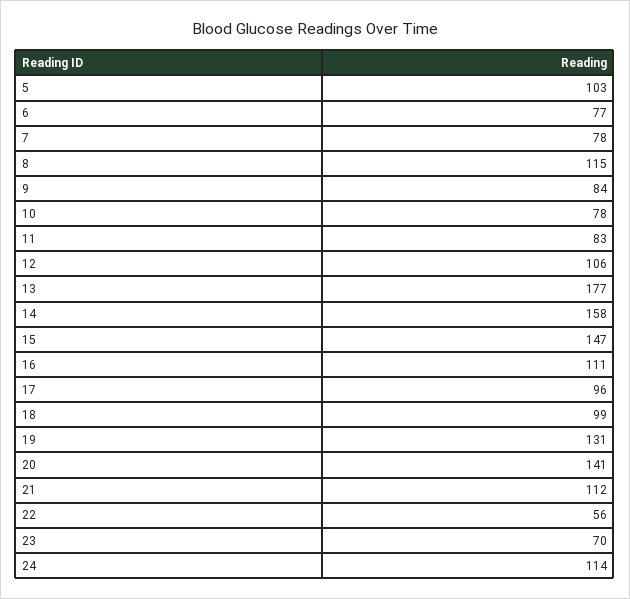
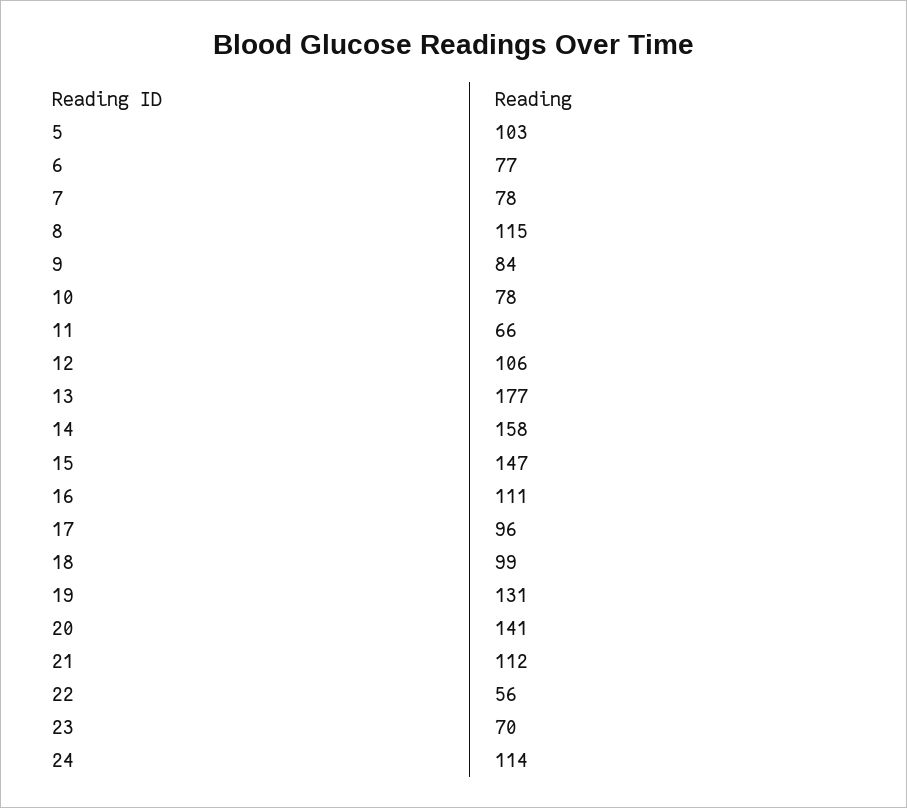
  {
    "5": 103,
    "6": 77,
    "7": 78,
    "8": 115,
    "9": 84,
    "10": 78,
-   "11": 83,
+   "11": 66,
    "12": 106,
    "13": 177,
    "14": 158,
    "15": 147,
    "16": 111,
    "17": 96,
    "18": 99,
    "19": 131,
    "20": 141,
    "21": 112,
    "22": 56,
    "23": 70,
    "24": 114
  }

